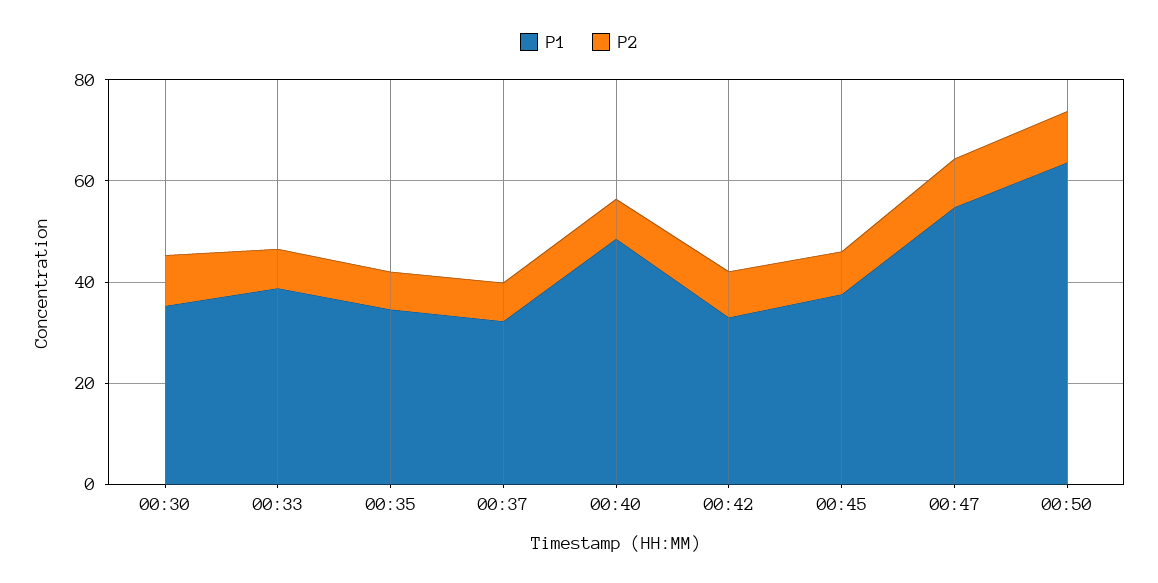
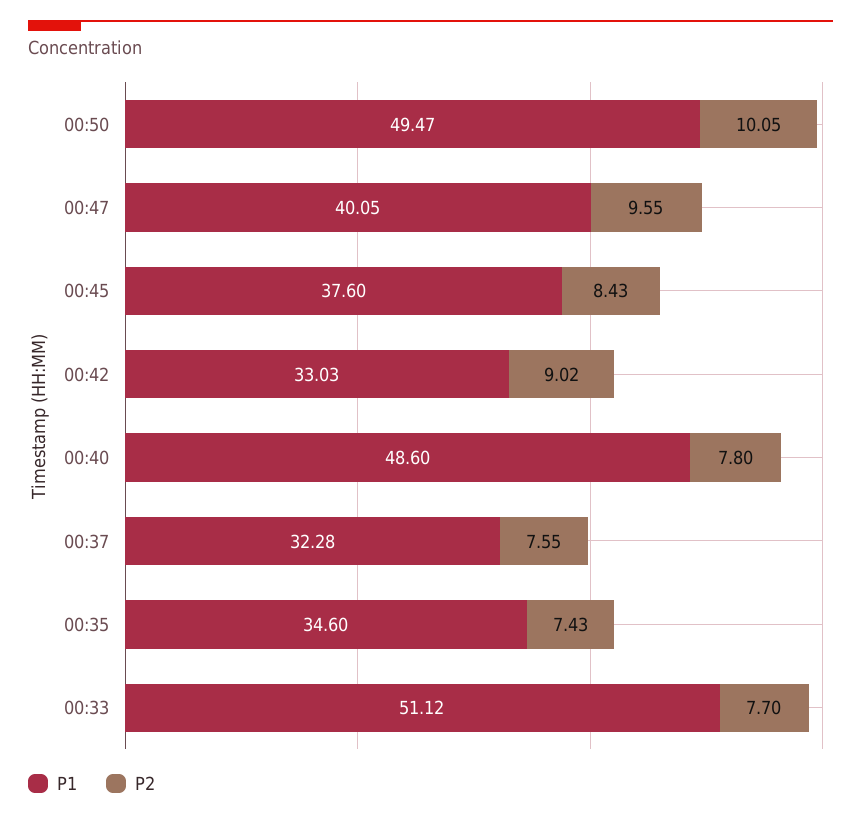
  {
    "P1": {
-     "00:30": 35,
-     "00:33": 40,
+     "00:33": 51.12,
      "00:35": 34.6,
      "00:37": 32.28,
      "00:40": 48.6,
      "00:42": 33.03,
      "00:45": 37.6,
-     "00:47": 55,
+     "00:47": 40.05,
-     "00:50": 65
+     "00:50": 49.47
    },
    "P2": {
-     "00:30": 10,
      "00:33": 7.7,
      "00:35": 7.43,
      "00:37": 7.55,
      "00:40": 7.8,
      "00:42": 9.02,
      "00:45": 8.43,
      "00:47": 9.55,
      "00:50": 10.05
    }
  }

